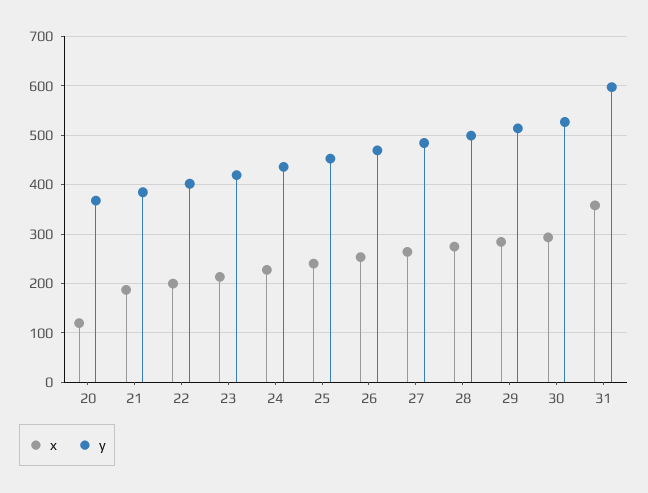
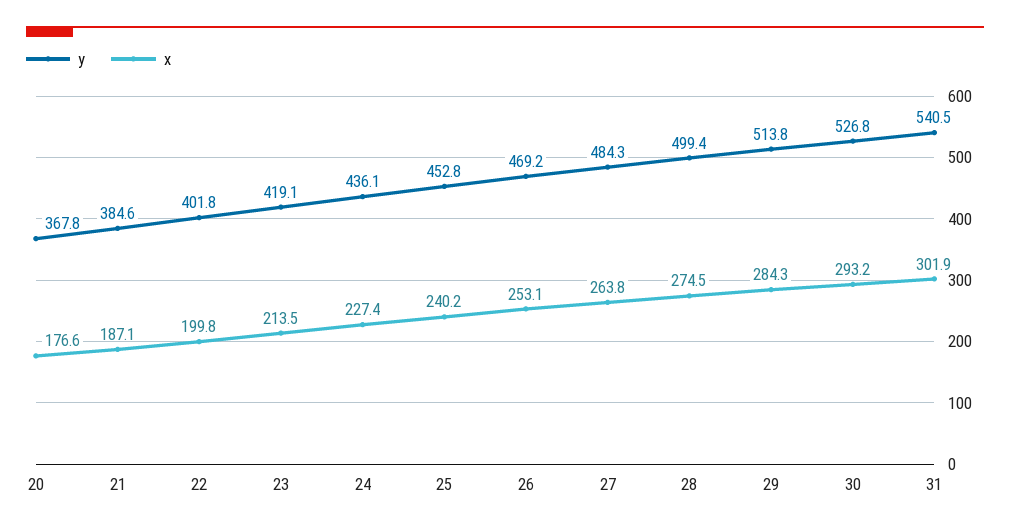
  {
    "x": {
-     "20": 120,
+     "20": 176.6,
      "21": 187.1,
      "22": 199.8,
      "23": 213.5,
      "24": 227.4,
      "25": 240.2,
      "26": 253.1,
      "27": 263.8,
      "28": 274.5,
      "29": 284.3,
      "30": 293.2,
-     "31": 360
+     "31": 301.9
    },
    "y": {
      "20": 367.8,
      "21": 384.6,
      "22": 401.8,
      "23": 419.1,
      "24": 436.1,
      "25": 452.8,
      "26": 469.2,
      "27": 484.3,
      "28": 499.4,
      "29": 513.8,
      "30": 526.8,
-     "31": 600
+     "31": 540.5
    }
  }

